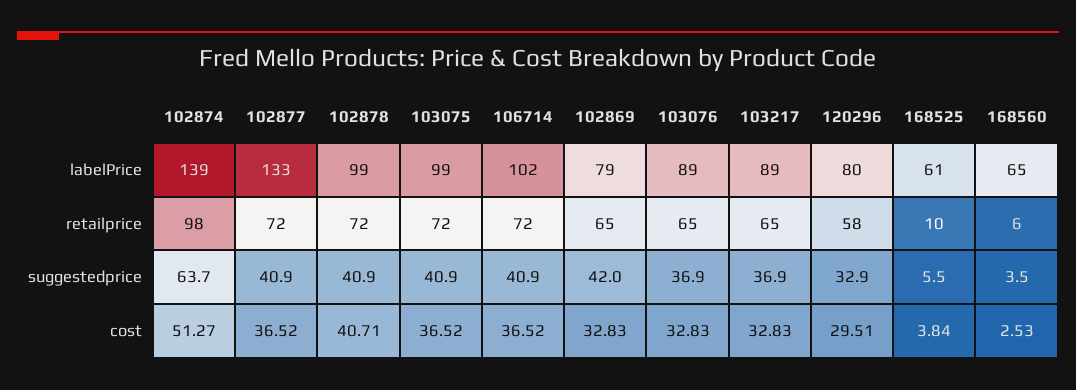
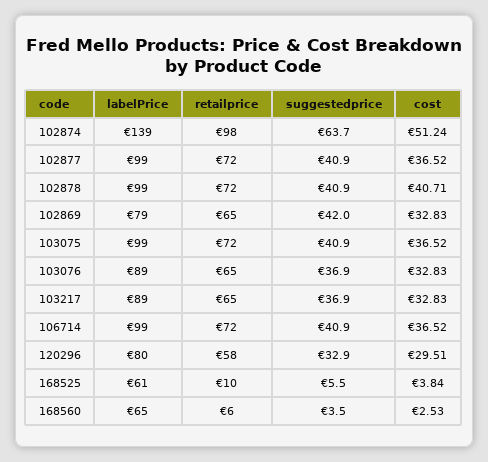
  {
    "102874": {
      "labelPrice": 139,
      "retailprice": 98,
      "suggestedprice": 63.7,
-     "cost": 51.27
+     "cost": 51.24
    },
    "102877": {
-     "labelPrice": 133,
+     "labelPrice": 99,
      "retailprice": 72,
      "suggestedprice": 40.9,
      "cost": 36.52
    },
    "102878": {
      "labelPrice": 99,
      "retailprice": 72,
      "suggestedprice": 40.9,
      "cost": 40.71
    },
    "103075": {
      "labelPrice": 99,
      "retailprice": 72,
      "suggestedprice": 40.9,
      "cost": 36.52
    },
    "106714": {
-     "labelPrice": 102,
+     "labelPrice": 99,
      "retailprice": 72,
      "suggestedprice": 40.9,
      "cost": 36.52
    },
    "102869": {
      "labelPrice": 79,
      "retailprice": 65,
      "suggestedprice": 42,
      "cost": 32.83
    },
    "103076": {
      "labelPrice": 89,
      "retailprice": 65,
      "suggestedprice": 36.9,
      "cost": 32.83
    },
    "103217": {
      "labelPrice": 89,
      "retailprice": 65,
      "suggestedprice": 36.9,
      "cost": 32.83
    },
    "120296": {
      "labelPrice": 80,
      "retailprice": 58,
      "suggestedprice": 32.9,
      "cost": 29.51
    },
    "168525": {
      "labelPrice": 61,
      "retailprice": 10,
      "suggestedprice": 5.5,
      "cost": 3.84
    },
    "168560": {
      "labelPrice": 65,
      "retailprice": 6,
      "suggestedprice": 3.5,
      "cost": 2.53
    }
  }

